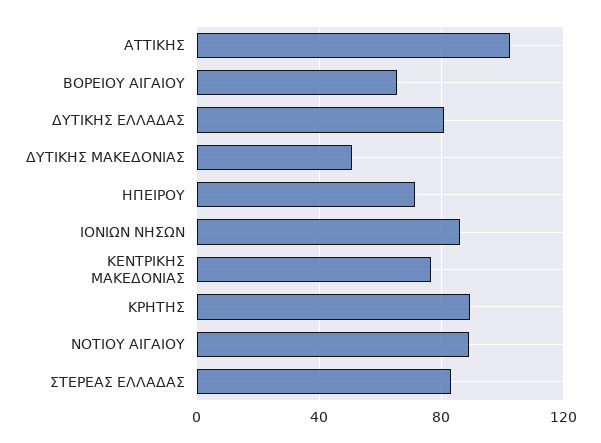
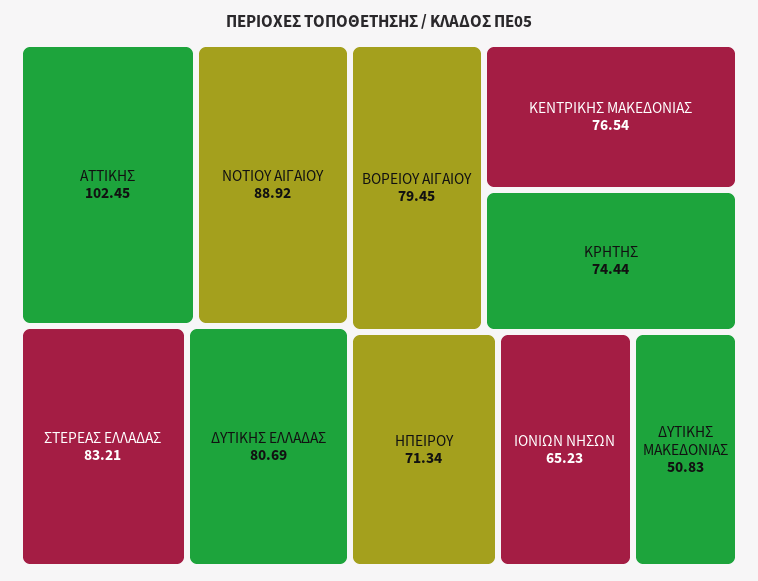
  {
    "ΑΤΤΙΚΗΣ": 102.45,
-   "ΒΟΡΕΙΟΥ ΑΙΓΑΙΟΥ": 65,
+   "ΒΟΡΕΙΟΥ ΑΙΓΑΙΟΥ": 79.45,
    "ΔΥΤΙΚΗΣ ΕΛΛΑΔΑΣ": 80.69,
    "ΔΥΤΙΚΗΣ ΜΑΚΕΔΟΝΙΑΣ": 50.83,
    "ΗΠΕΙΡΟΥ": 71.34,
-   "ΙΟΝΙΩΝ ΝΗΣΩΝ": 85,
+   "ΙΟΝΙΩΝ ΝΗΣΩΝ": 65.23,
    "ΚΕΝΤΡΙΚΗΣ ΜΑΚΕΔΟΝΙΑΣ": 76.54,
-   "ΚΡΗΤΗΣ": 90,
+   "ΚΡΗΤΗΣ": 74.44,
    "ΝΟΤΙΟΥ ΑΙΓΑΙΟΥ": 88.92,
    "ΣΤΕΡΕΑΣ ΕΛΛΑΔΑΣ": 83.21
  }

